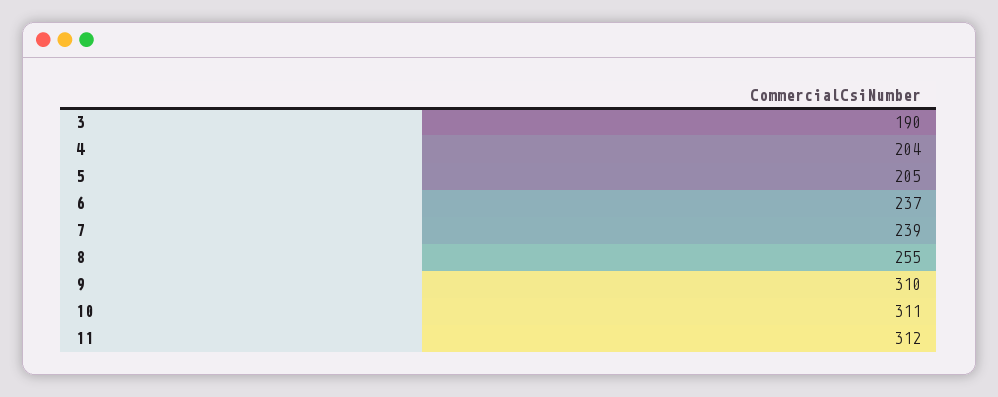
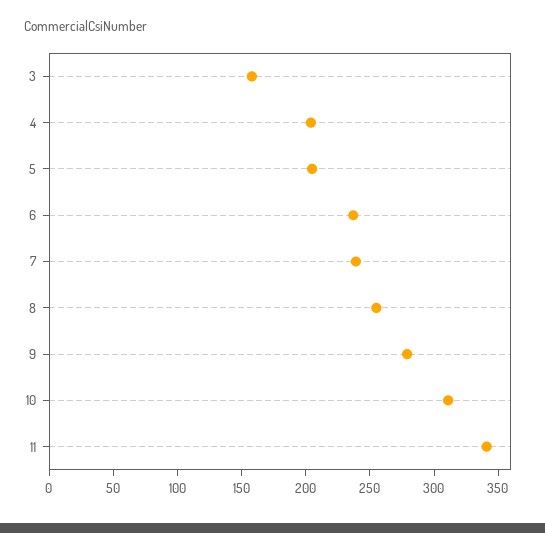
  {
-   "3": 190,
+   "3": 160,
    "4": 204,
    "5": 205,
    "6": 237,
    "7": 239,
    "8": 255,
-   "9": 310,
+   "9": 280,
    "10": 311,
-   "11": 312
+   "11": 340
  }

